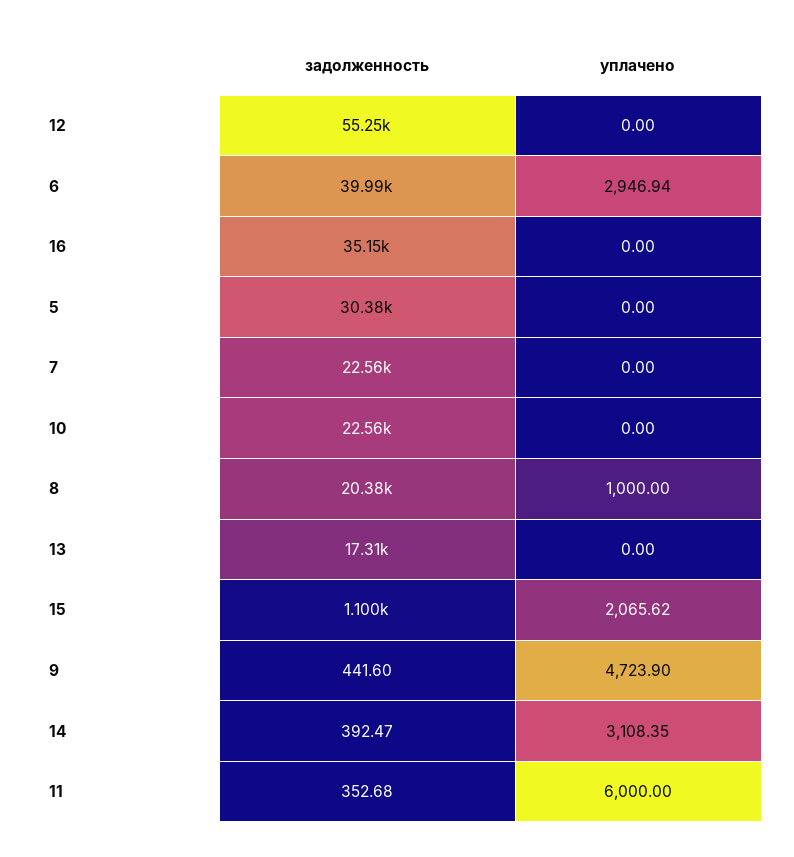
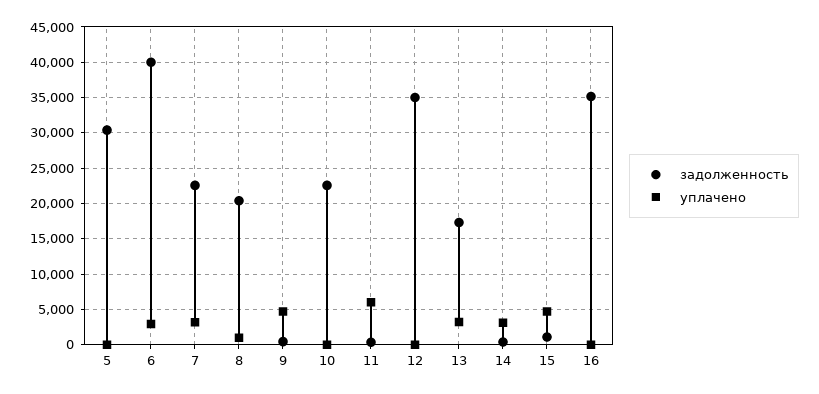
  {
    "задолженность": {
-     "12": 55250,
+     "12": 35000,
      "6": 39990,
      "16": 35150,
      "5": 30380,
      "7": 22560,
      "10": 22560,
      "8": 20380,
      "13": 17310,
      "15": 1100,
      "9": 441.6,
      "14": 392.47,
      "11": 352.68
    },
    "уплачено": {
      "12": 0,
      "6": 2946.94,
      "16": 0,
      "5": 0,
-     "7": 0,
+     "7": 3000,
      "10": 0,
      "8": 1000,
-     "13": 0,
+     "13": 3000,
-     "15": 2065.62,
+     "15": 5000,
      "9": 4723.9,
      "14": 3108.35,
      "11": 6000
    }
  }

